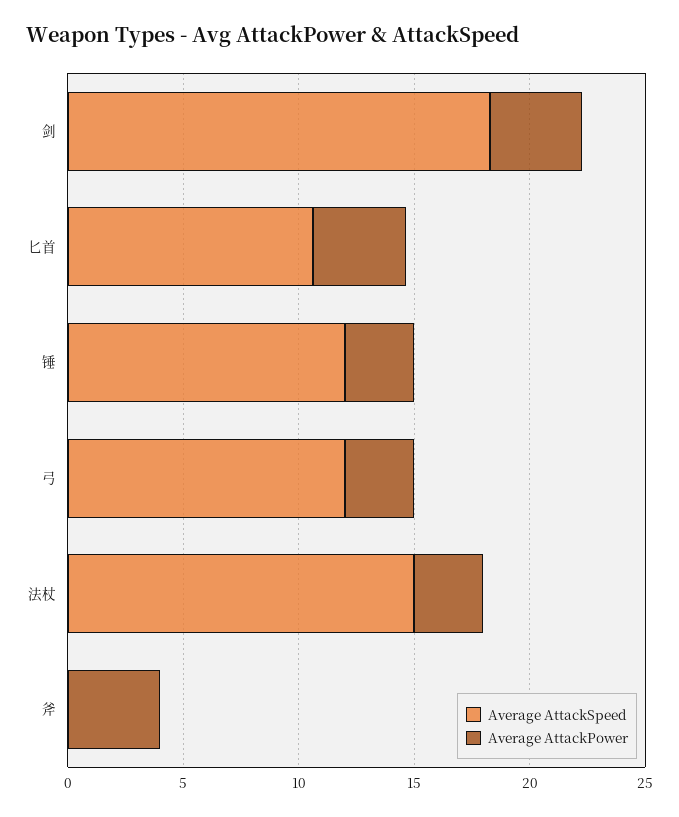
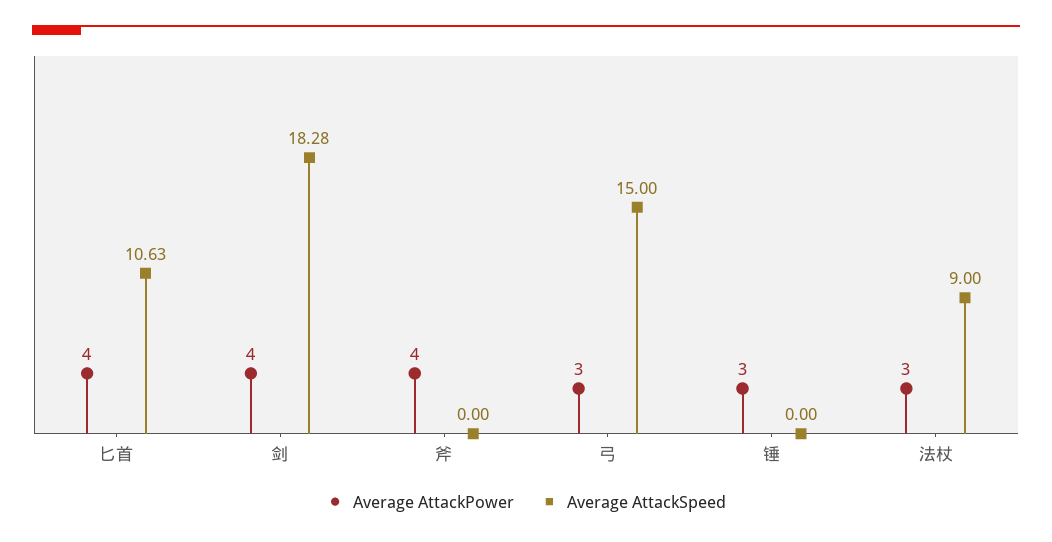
  {
    "Average AttackSpeed": {
      "剑": 18.28,
      "匕首": 10.63,
-     "锤": 12,
+     "锤": 0,
-     "弓": 12,
+     "弓": 15,
-     "法杖": 15,
+     "法杖": 9,
      "斧": 0
    },
    "Average AttackPower": {
      "剑": 4,
      "匕首": 4,
      "锤": 3,
      "弓": 3,
      "法杖": 3,
      "斧": 4
    }
  }

